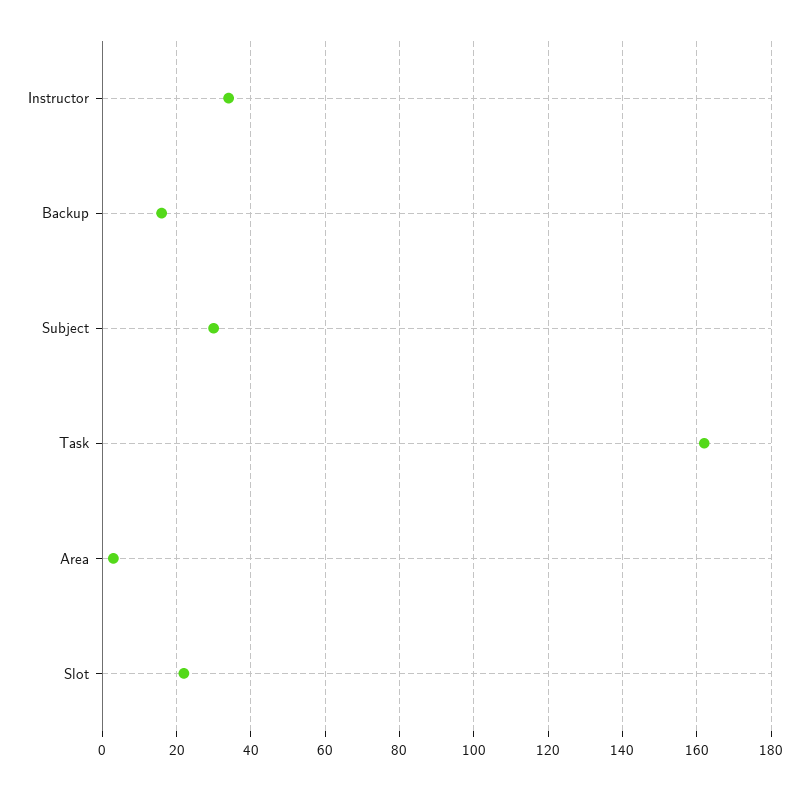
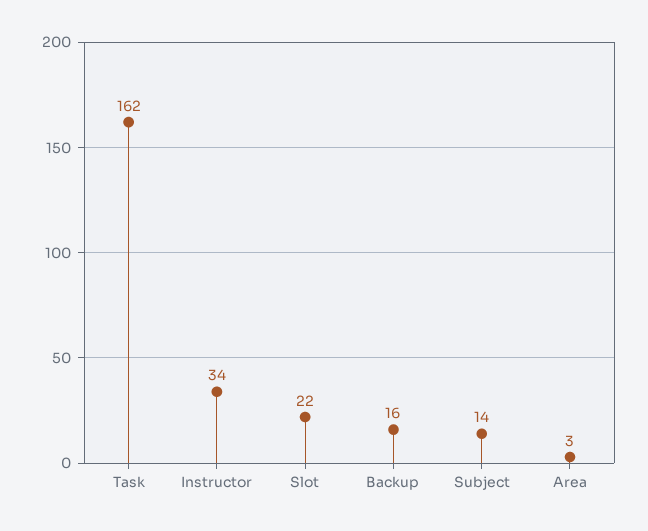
  {
    "Instructor": 34,
    "Backup": 16,
-   "Subject": 30,
+   "Subject": 14,
    "Task": 162,
    "Area": 3,
    "Slot": 22
  }

